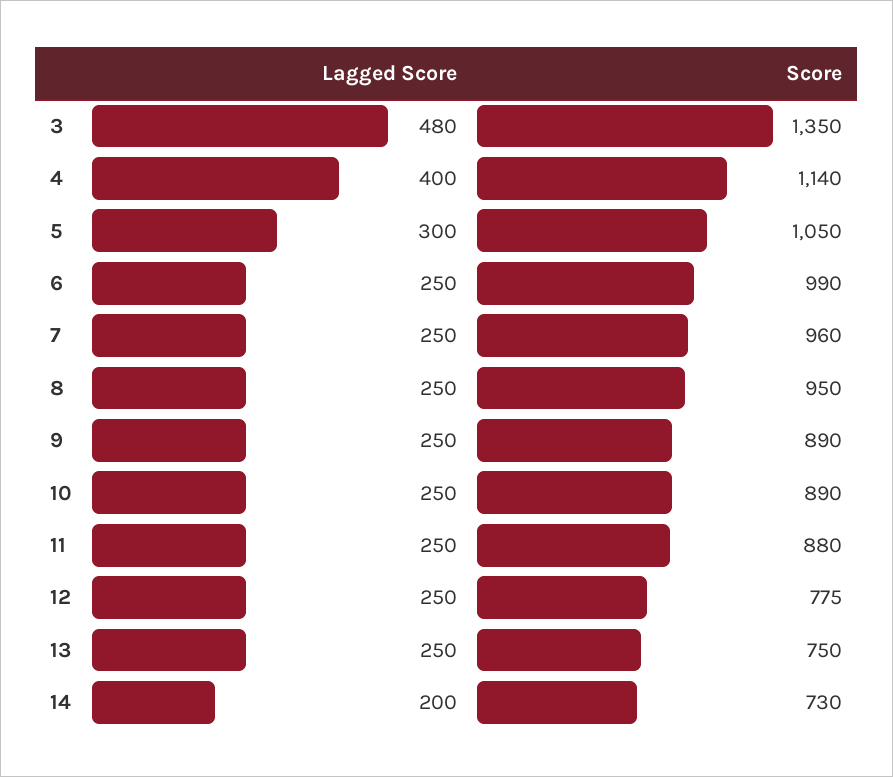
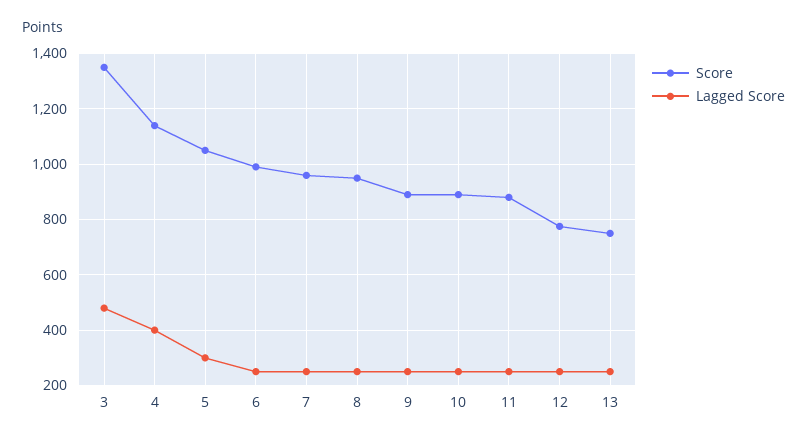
  {
    "Lagged Score": {
      "3": 480,
      "4": 400,
      "5": 300,
      "6": 250,
      "7": 250,
      "8": 250,
      "9": 250,
      "10": 250,
      "11": 250,
      "12": 250,
-     "13": 250,
+     "13": 250
-     "14": 200
    },
    "Score": {
      "3": 1350,
      "4": 1140,
      "5": 1050,
      "6": 990,
      "7": 960,
      "8": 950,
      "9": 890,
      "10": 890,
      "11": 880,
      "12": 775,
-     "13": 750,
+     "13": 750
-     "14": 730
    }
  }

